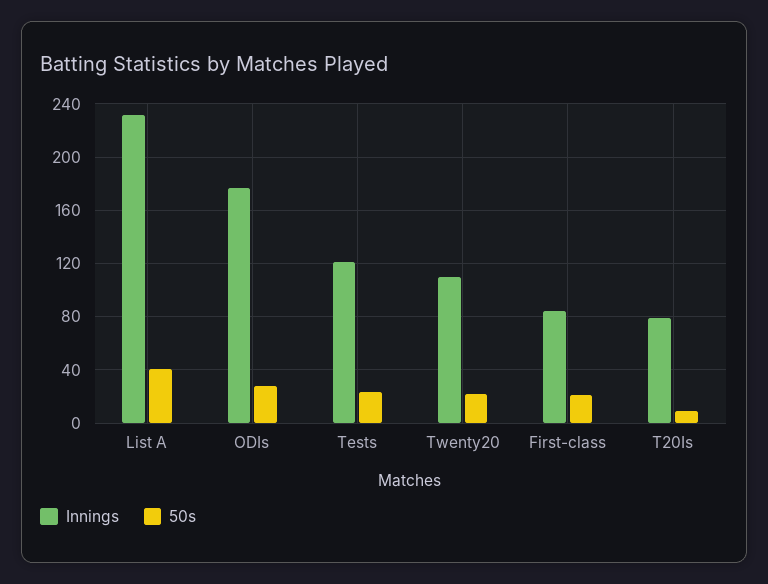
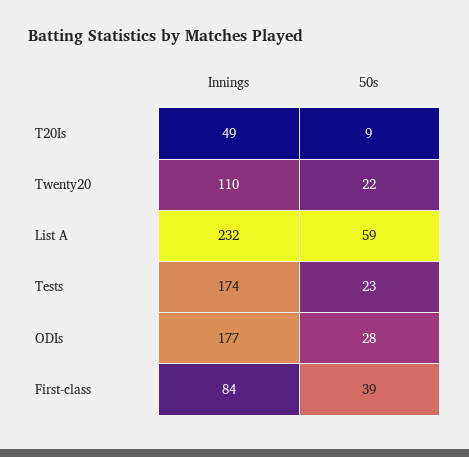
  {
    "Innings": {
      "List A": 232,
      "ODIs": 177,
-     "Tests": 120,
+     "Tests": 174,
      "Twenty20": 110,
      "First-class": 84,
-     "T20Is": 80
+     "T20Is": 49
    },
    "50s": {
-     "List A": 40,
+     "List A": 59,
      "ODIs": 28,
      "Tests": 23,
      "Twenty20": 22,
-     "First-class": 20,
+     "First-class": 39,
      "T20Is": 9
    }
  }

